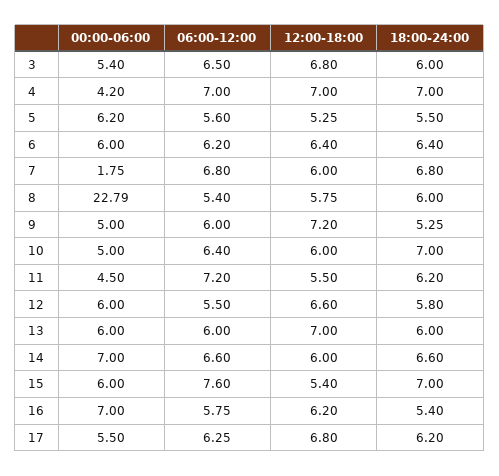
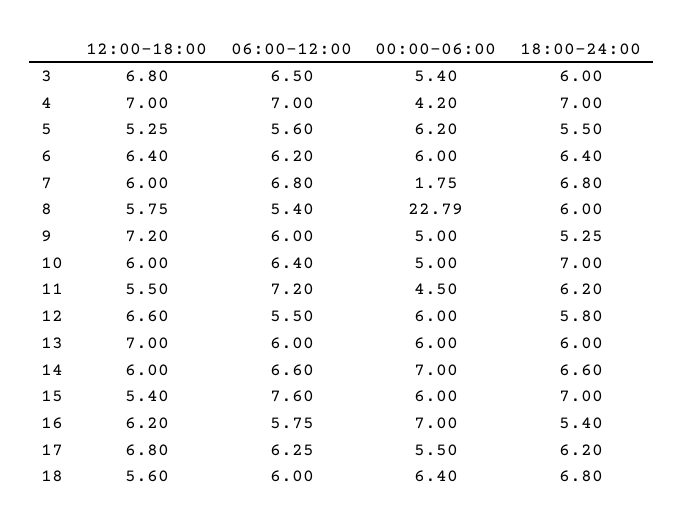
  {
    "00:00-06:00": {
      "3": 5.4,
      "4": 4.2,
      "5": 6.2,
      "6": 6,
      "7": 1.75,
      "8": 22.79,
      "9": 5,
      "10": 5,
      "11": 4.5,
      "12": 6,
      "13": 6,
      "14": 7,
      "15": 6,
      "16": 7,
-     "17": 5.5
+     "17": 5.5,
+     "18": 6.4
    },
    "06:00-12:00": {
      "3": 6.5,
      "4": 7,
      "5": 5.6,
      "6": 6.2,
      "7": 6.8,
      "8": 5.4,
      "9": 6,
      "10": 6.4,
      "11": 7.2,
      "12": 5.5,
      "13": 6,
      "14": 6.6,
      "15": 7.6,
      "16": 5.75,
-     "17": 6.25
+     "17": 6.25,
+     "18": 6
    },
    "12:00-18:00": {
      "3": 6.8,
      "4": 7,
      "5": 5.25,
      "6": 6.4,
      "7": 6,
      "8": 5.75,
      "9": 7.2,
      "10": 6,
      "11": 5.5,
      "12": 6.6,
      "13": 7,
      "14": 6,
      "15": 5.4,
      "16": 6.2,
-     "17": 6.8
+     "17": 6.8,
+     "18": 5.6
    },
    "18:00-24:00": {
      "3": 6,
      "4": 7,
      "5": 5.5,
      "6": 6.4,
      "7": 6.8,
      "8": 6,
      "9": 5.25,
      "10": 7,
      "11": 6.2,
      "12": 5.8,
      "13": 6,
      "14": 6.6,
      "15": 7,
      "16": 5.4,
-     "17": 6.2
+     "17": 6.2,
+     "18": 6.8
    }
  }

